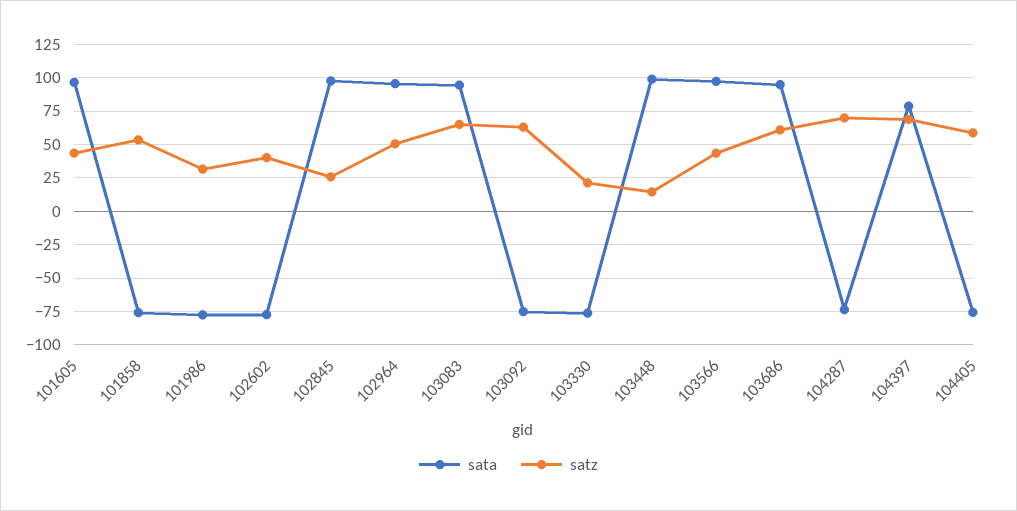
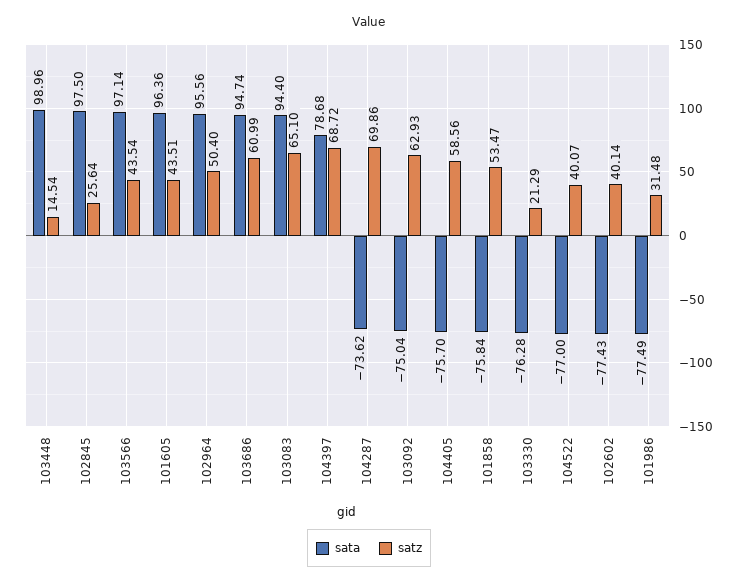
  {
    "sata": {
      "101605": 96.36,
      "101858": -75.84,
      "101986": -77.49,
      "102602": -77.43,
      "102845": 97.5,
      "102964": 95.56,
      "103083": 94.4,
      "103092": -75.04,
      "103330": -76.28,
      "103448": 98.96,
      "103566": 97.14,
      "103686": 94.74,
      "104287": -73.62,
      "104397": 78.68,
-     "104405": -75.7
+     "104405": -75.7,
+     "104522": -77
    },
    "satz": {
      "101605": 43.51,
      "101858": 53.47,
      "101986": 31.48,
      "102602": 40.14,
      "102845": 25.64,
      "102964": 50.4,
      "103083": 65.1,
      "103092": 62.93,
      "103330": 21.29,
      "103448": 14.54,
      "103566": 43.54,
      "103686": 60.99,
      "104287": 69.86,
      "104397": 68.72,
-     "104405": 58.56
+     "104405": 58.56,
+     "104522": 40.07
    }
  }

